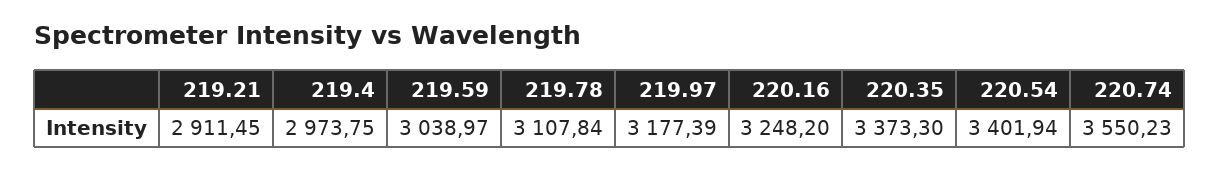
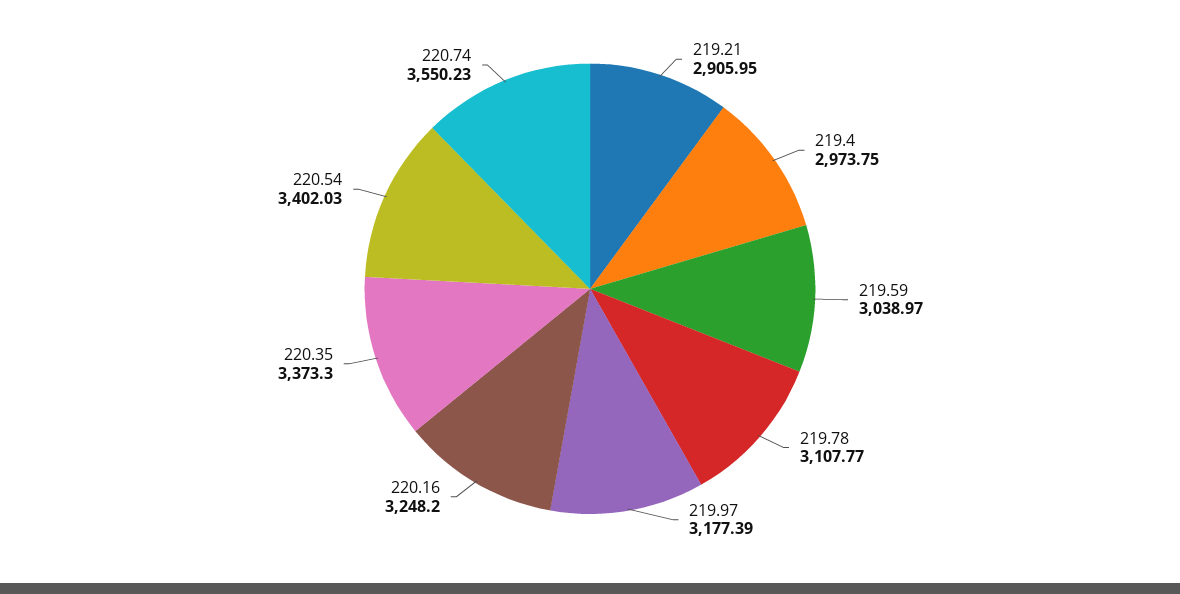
  {
-   "219.21": 2911.45,
+   "219.21": 2905.95,
    "219.4": 2973.75,
    "219.59": 3038.97,
-   "219.78": 3107.84,
+   "219.78": 3107.77,
    "219.97": 3177.39,
    "220.16": 3248.2,
    "220.35": 3373.3,
-   "220.54": 3401.94,
+   "220.54": 3402.03,
    "220.74": 3550.23
  }

